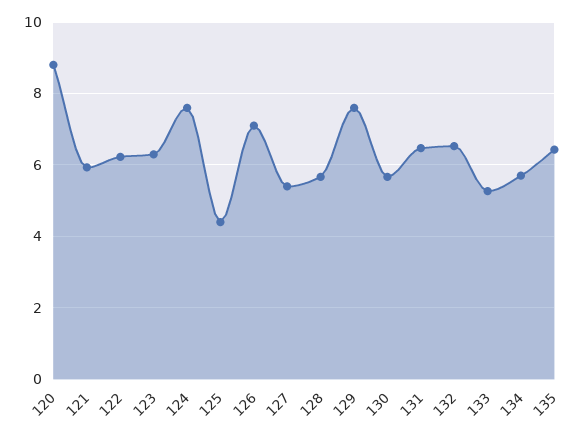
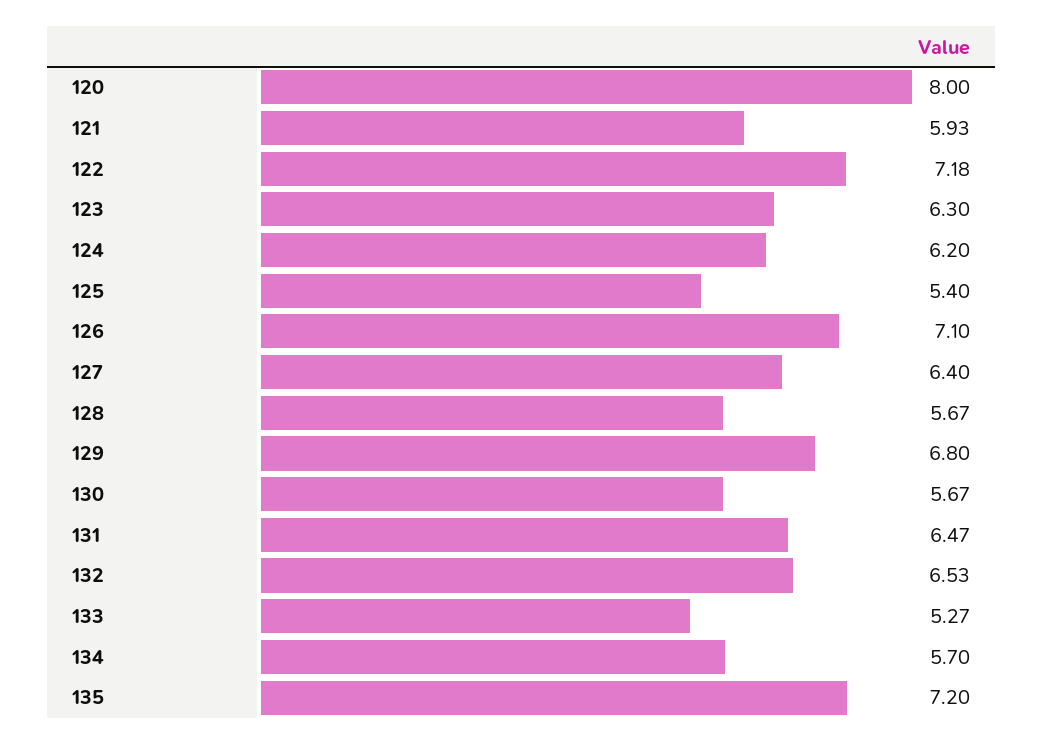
  {
-   "120": 8.8,
+   "120": 8,
    "121": 5.93,
-   "122": 6.2,
+   "122": 7.18,
    "123": 6.3,
-   "124": 7.6,
+   "124": 6.2,
-   "125": 4.4,
+   "125": 5.4,
    "126": 7.1,
-   "127": 5.4,
+   "127": 6.4,
    "128": 5.67,
-   "129": 7.6,
+   "129": 6.8,
    "130": 5.67,
    "131": 6.47,
    "132": 6.53,
    "133": 5.27,
    "134": 5.7,
-   "135": 6.4
+   "135": 7.2
  }

